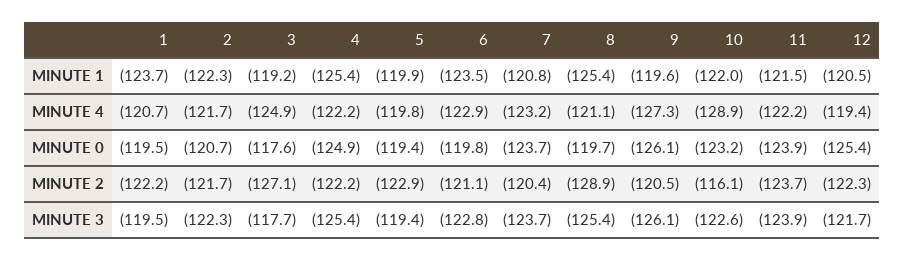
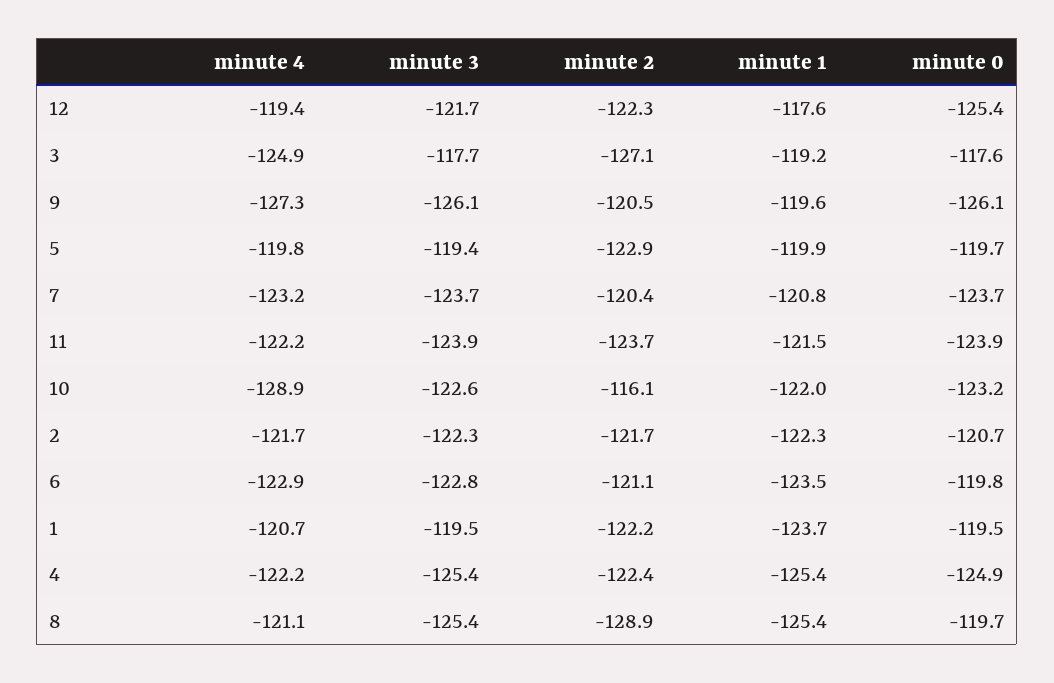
  {
    "1": {
      "MINUTE 1": -123.7,
      "MINUTE 4": -120.7,
      "MINUTE 0": -119.5,
      "MINUTE 2": -122.2,
      "MINUTE 3": -119.5
    },
    "2": {
      "MINUTE 1": -122.3,
      "MINUTE 4": -121.7,
      "MINUTE 0": -120.7,
      "MINUTE 2": -121.7,
      "MINUTE 3": -122.3
    },
    "3": {
      "MINUTE 1": -119.2,
      "MINUTE 4": -124.9,
      "MINUTE 0": -117.6,
      "MINUTE 2": -127.1,
      "MINUTE 3": -117.7
    },
    "4": {
      "MINUTE 1": -125.4,
      "MINUTE 4": -122.2,
      "MINUTE 0": -124.9,
-     "MINUTE 2": -122.2,
+     "MINUTE 2": -122.4,
      "MINUTE 3": -125.4
    },
    "5": {
      "MINUTE 1": -119.9,
      "MINUTE 4": -119.8,
-     "MINUTE 0": -119.4,
+     "MINUTE 0": -119.7,
      "MINUTE 2": -122.9,
      "MINUTE 3": -119.4
    },
    "6": {
      "MINUTE 1": -123.5,
      "MINUTE 4": -122.9,
      "MINUTE 0": -119.8,
      "MINUTE 2": -121.1,
      "MINUTE 3": -122.8
    },
    "7": {
      "MINUTE 1": -120.8,
      "MINUTE 4": -123.2,
      "MINUTE 0": -123.7,
      "MINUTE 2": -120.4,
      "MINUTE 3": -123.7
    },
    "8": {
      "MINUTE 1": -125.4,
      "MINUTE 4": -121.1,
      "MINUTE 0": -119.7,
      "MINUTE 2": -128.9,
      "MINUTE 3": -125.4
    },
    "9": {
      "MINUTE 1": -119.6,
      "MINUTE 4": -127.3,
      "MINUTE 0": -126.1,
      "MINUTE 2": -120.5,
      "MINUTE 3": -126.1
    },
    "10": {
      "MINUTE 1": -122,
      "MINUTE 4": -128.9,
      "MINUTE 0": -123.2,
      "MINUTE 2": -116.1,
      "MINUTE 3": -122.6
    },
    "11": {
      "MINUTE 1": -121.5,
      "MINUTE 4": -122.2,
      "MINUTE 0": -123.9,
      "MINUTE 2": -123.7,
      "MINUTE 3": -123.9
    },
    "12": {
-     "MINUTE 1": -120.5,
+     "MINUTE 1": -117.6,
      "MINUTE 4": -119.4,
      "MINUTE 0": -125.4,
      "MINUTE 2": -122.3,
      "MINUTE 3": -121.7
    }
  }

